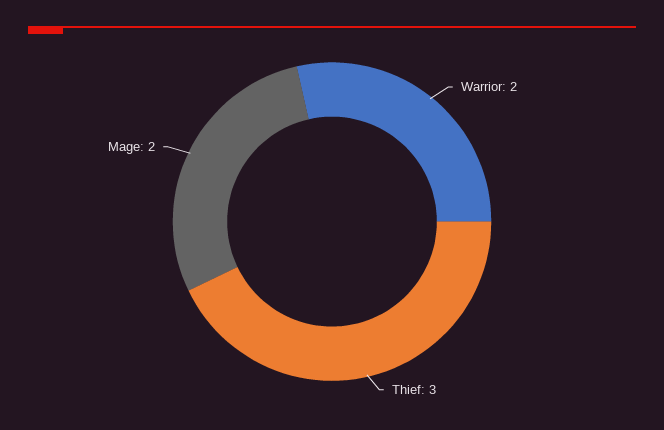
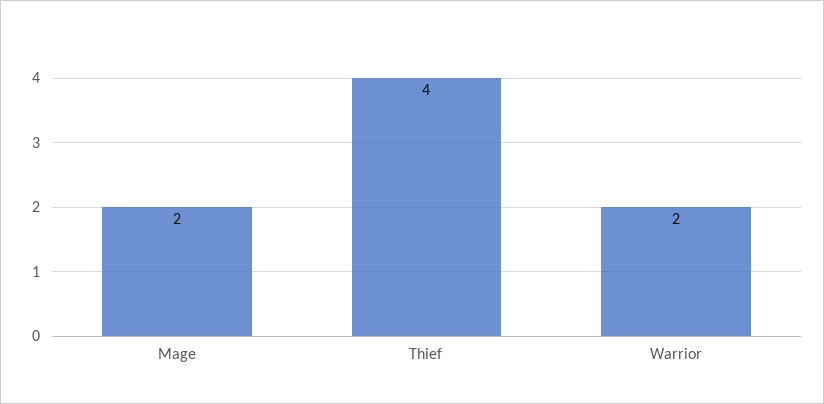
  {
    "Warrior": 2,
-   "Thief": 3,
+   "Thief": 4,
    "Mage": 2
  }

